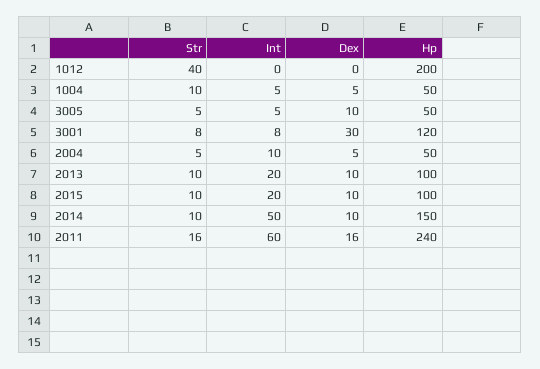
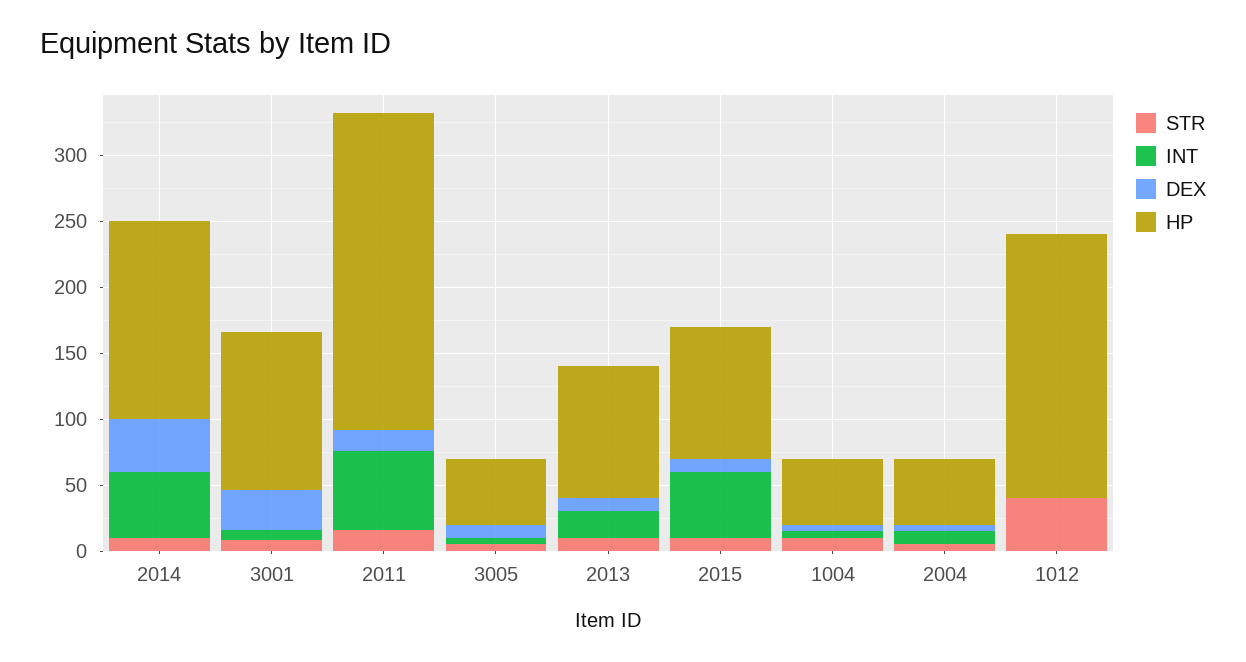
  {
    "Str": {
      "1012": 40,
      "1004": 10,
      "3005": 5,
      "3001": 8,
      "2004": 5,
      "2013": 10,
      "2015": 10,
      "2014": 10,
      "2011": 16
    },
    "Int": {
      "1012": 0,
      "1004": 5,
      "3005": 5,
      "3001": 8,
      "2004": 10,
      "2013": 20,
-     "2015": 20,
+     "2015": 50,
      "2014": 50,
      "2011": 60
    },
    "Dex": {
      "1012": 0,
      "1004": 5,
      "3005": 10,
      "3001": 30,
      "2004": 5,
      "2013": 10,
      "2015": 10,
-     "2014": 10,
+     "2014": 40,
      "2011": 16
    },
    "Hp": {
      "1012": 200,
      "1004": 50,
      "3005": 50,
      "3001": 120,
      "2004": 50,
      "2013": 100,
      "2015": 100,
      "2014": 150,
      "2011": 240
    }
  }

